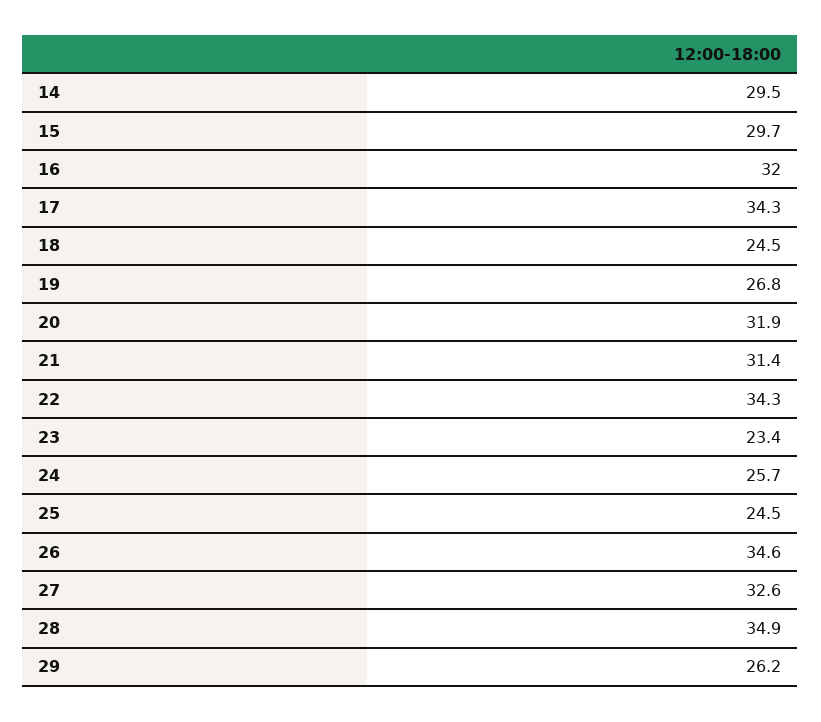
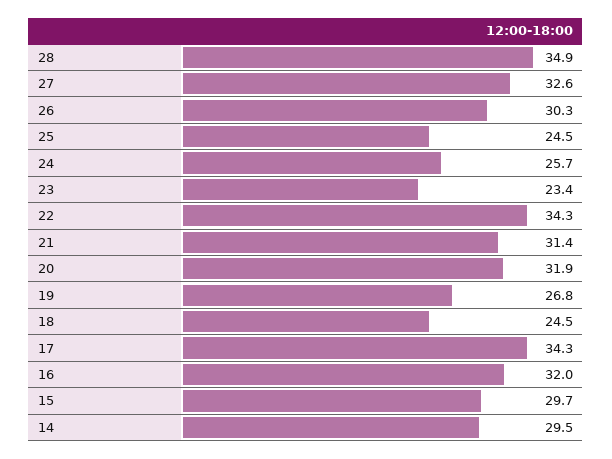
  {
    "14": 29.5,
    "15": 29.7,
    "16": 32,
    "17": 34.3,
    "18": 24.5,
    "19": 26.8,
    "20": 31.9,
    "21": 31.4,
    "22": 34.3,
    "23": 23.4,
    "24": 25.7,
    "25": 24.5,
-   "26": 34.6,
+   "26": 30.3,
    "27": 32.6,
-   "28": 34.9,
+   "28": 34.9
-   "29": 26.2
  }

